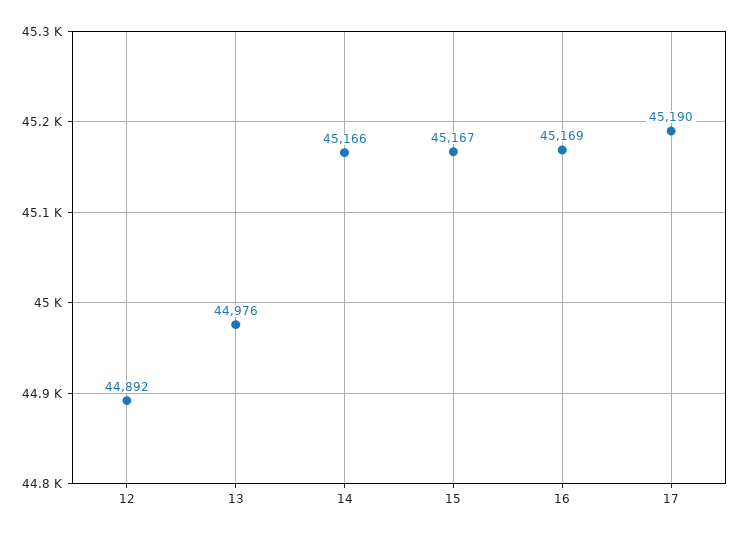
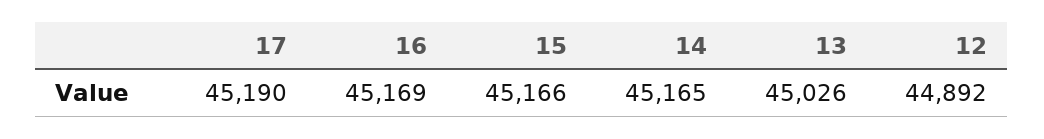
  {
    "12": 44892,
-   "13": 44976,
+   "13": 45026,
-   "14": 45166,
+   "14": 45165,
-   "15": 45167,
+   "15": 45166,
    "16": 45169,
    "17": 45190
  }

